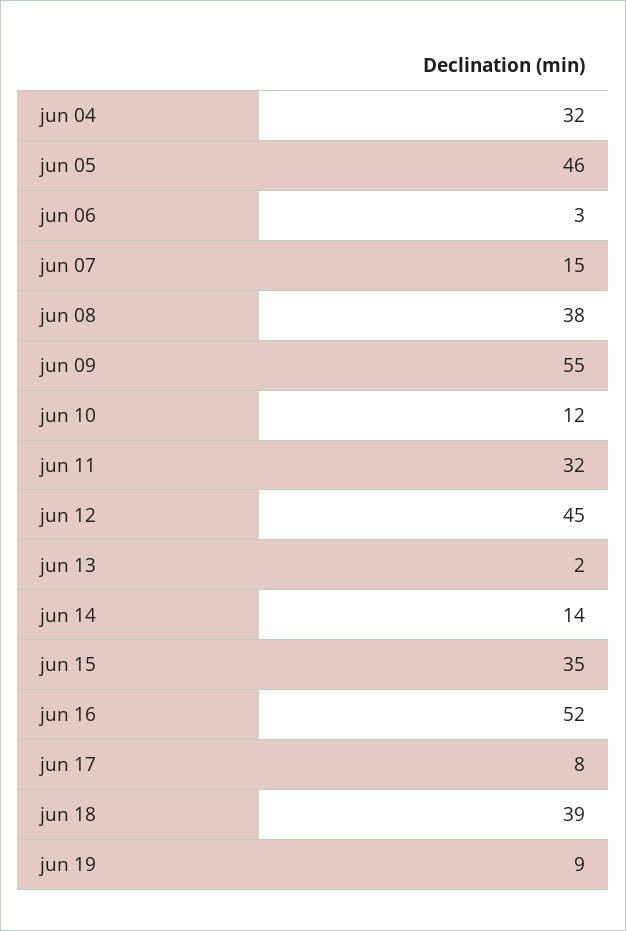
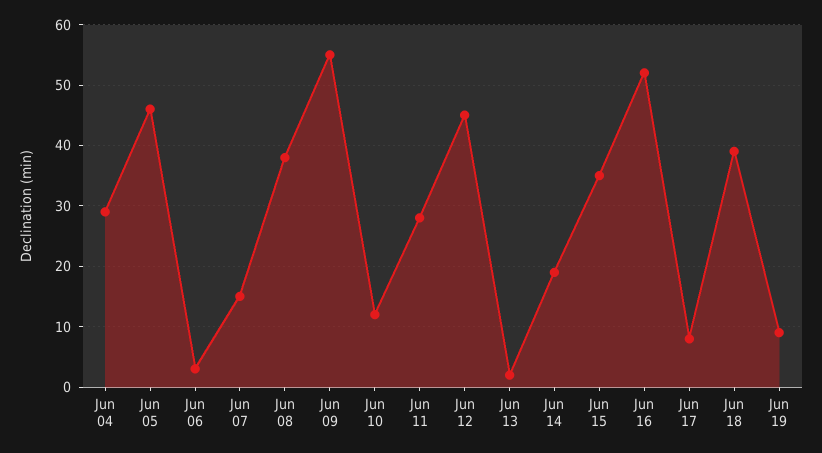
  {
-   "jun 04": 32,
+   "jun 04": 29,
    "jun 05": 46,
    "jun 06": 3,
    "jun 07": 15,
    "jun 08": 38,
    "jun 09": 55,
    "jun 10": 12,
-   "jun 11": 32,
+   "jun 11": 28,
    "jun 12": 45,
    "jun 13": 2,
-   "jun 14": 14,
+   "jun 14": 19,
    "jun 15": 35,
    "jun 16": 52,
    "jun 17": 8,
    "jun 18": 39,
    "jun 19": 9
  }

